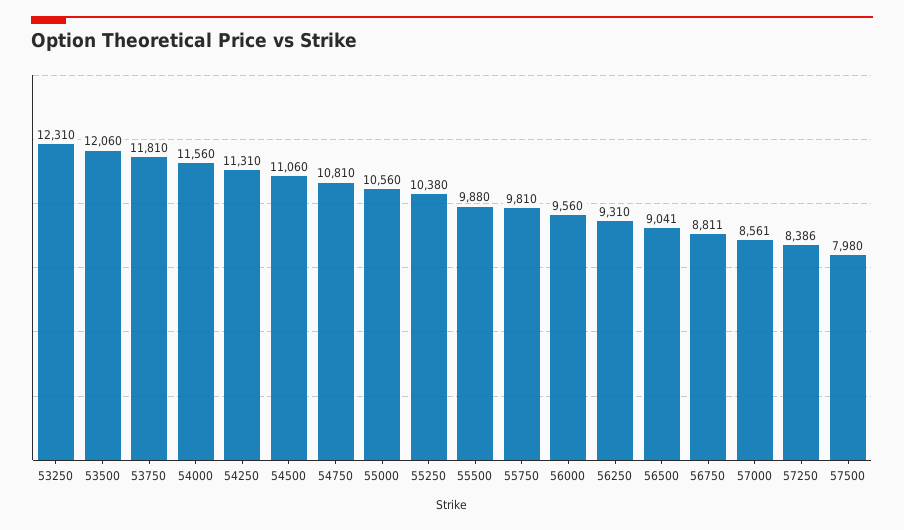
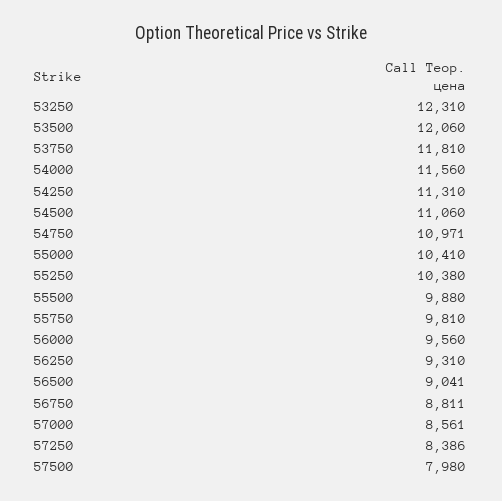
  {
    "53250": 12310,
    "53500": 12060,
    "53750": 11810,
    "54000": 11560,
    "54250": 11310,
    "54500": 11060,
-   "54750": 10810,
+   "54750": 10971,
-   "55000": 10560,
+   "55000": 10410,
    "55250": 10380,
    "55500": 9880,
    "55750": 9810,
    "56000": 9560,
    "56250": 9310,
    "56500": 9041,
    "56750": 8811,
    "57000": 8561,
    "57250": 8386,
    "57500": 7980
  }

